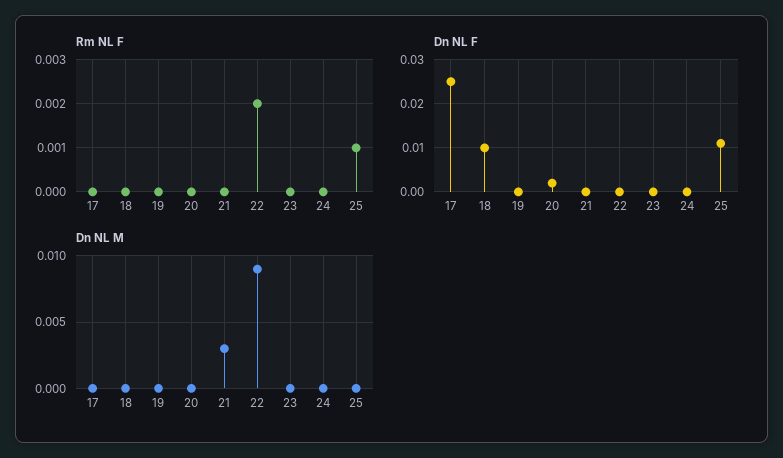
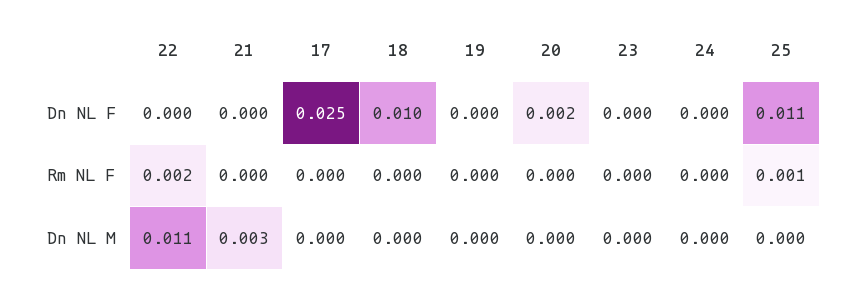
  {
    "Rm NL F": {
      "17": 0,
      "18": 0,
      "19": 0,
      "20": 0,
      "21": 0,
      "22": 0.002,
      "23": 0,
      "24": 0,
      "25": 0.001
    },
    "Dn NL F": {
      "17": 0.025,
      "18": 0.01,
      "19": 0,
      "20": 0.002,
      "21": 0,
      "22": 0,
      "23": 0,
      "24": 0,
      "25": 0.011
    },
    "Dn NL M": {
      "17": 0,
      "18": 0,
      "19": 0,
      "20": 0,
      "21": 0.003,
-     "22": 0.009,
+     "22": 0.011,
      "23": 0,
      "24": 0,
      "25": 0
    }
  }

